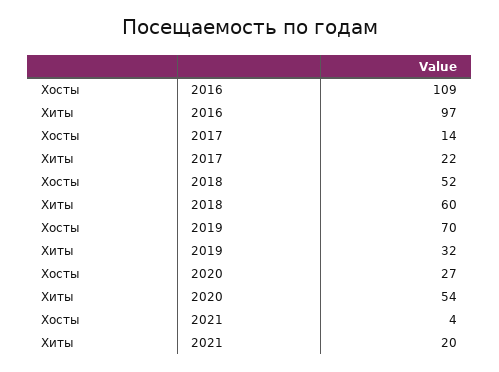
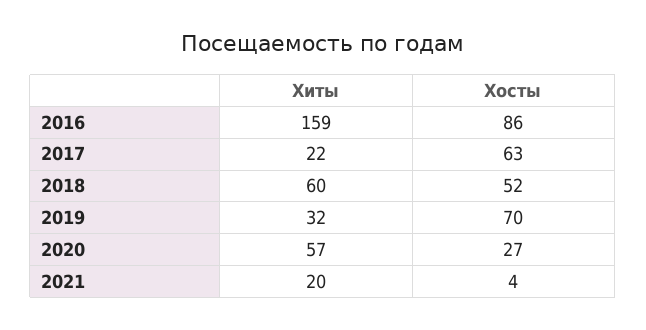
  {
    "Хосты": {
-     "2016": 109,
+     "2016": 86,
-     "2017": 14,
+     "2017": 63,
      "2018": 52,
      "2019": 70,
      "2020": 27,
      "2021": 4
    },
    "Хиты": {
-     "2016": 97,
+     "2016": 159,
      "2017": 22,
      "2018": 60,
      "2019": 32,
-     "2020": 54,
+     "2020": 57,
      "2021": 20
    }
  }

